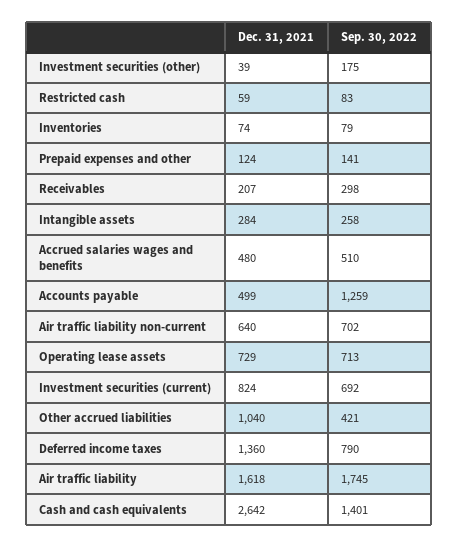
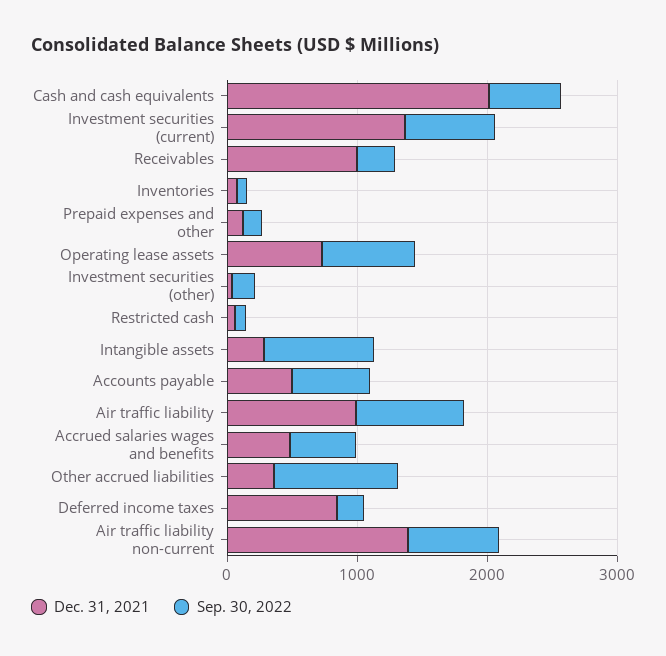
  {
    "Dec. 31, 2021": {
      "Investment securities (other)": 39,
      "Restricted cash": 59,
      "Inventories": 74,
      "Prepaid expenses and other": 124,
-     "Receivables": 207,
+     "Receivables": 1000,
      "Intangible assets": 284,
      "Accrued salaries wages and benefits": 480,
      "Accounts payable": 499,
-     "Air traffic liability non-current": 640,
+     "Air traffic liability non-current": 1400,
      "Operating lease assets": 729,
-     "Investment securities (current)": 824,
+     "Investment securities (current)": 1400,
-     "Other accrued liabilities": 1040,
+     "Other accrued liabilities": 400,
-     "Deferred income taxes": 1360,
+     "Deferred income taxes": 800,
-     "Air traffic liability": 1618,
+     "Air traffic liability": 1000,
-     "Cash and cash equivalents": 2642
+     "Cash and cash equivalents": 2000
    },
    "Sep. 30, 2022": {
      "Investment securities (other)": 175,
      "Restricted cash": 83,
      "Inventories": 79,
      "Prepaid expenses and other": 141,
      "Receivables": 298,
-     "Intangible assets": 258,
+     "Intangible assets": 800,
      "Accrued salaries wages and benefits": 510,
-     "Accounts payable": 1259,
+     "Accounts payable": 600,
      "Air traffic liability non-current": 702,
      "Operating lease assets": 713,
      "Investment securities (current)": 692,
-     "Other accrued liabilities": 421,
+     "Other accrued liabilities": 1000,
-     "Deferred income taxes": 790,
+     "Deferred income taxes": 200,
-     "Air traffic liability": 1745,
+     "Air traffic liability": 800,
-     "Cash and cash equivalents": 1401
+     "Cash and cash equivalents": 600
    }
  }

